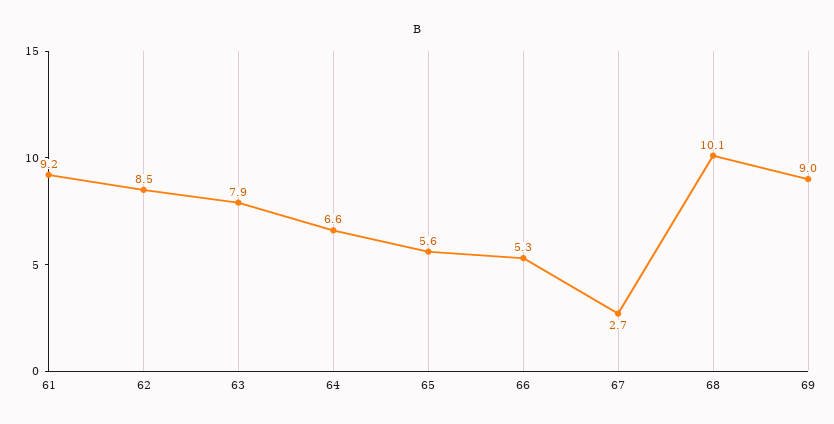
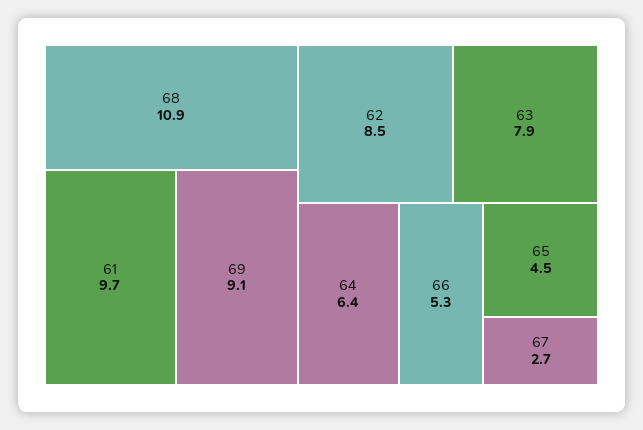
  {
-   "61": 9.2,
+   "61": 9.7,
    "62": 8.5,
    "63": 7.9,
-   "64": 6.6,
+   "64": 6.4,
-   "65": 5.6,
+   "65": 4.5,
    "66": 5.3,
    "67": 2.7,
-   "68": 10.1,
+   "68": 10.9,
-   "69": 9
+   "69": 9.1
  }

